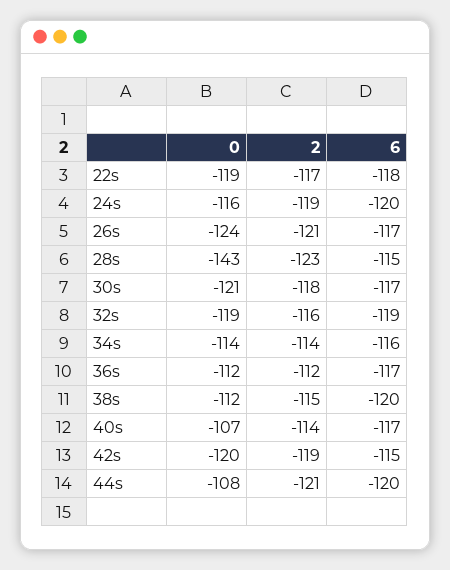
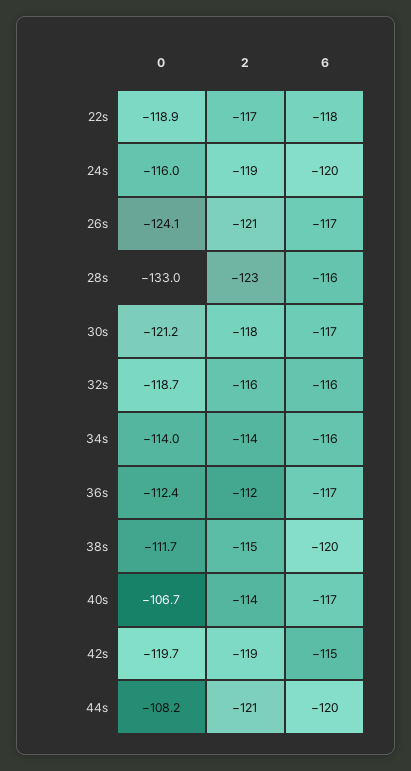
  {
    "0": {
      "22s": -118.9,
      "24s": -116,
      "26s": -124.1,
-     "28s": -143,
+     "28s": -133,
      "30s": -121.2,
      "32s": -118.7,
      "34s": -114,
      "36s": -112.4,
      "38s": -111.7,
      "40s": -106.7,
      "42s": -119.7,
      "44s": -108.2
    },
    "2": {
      "22s": -117,
      "24s": -119,
      "26s": -121,
      "28s": -123,
      "30s": -118,
      "32s": -116,
      "34s": -114,
      "36s": -112,
      "38s": -115,
      "40s": -114,
      "42s": -119,
      "44s": -121
    },
    "6": {
      "22s": -118,
      "24s": -120,
      "26s": -117,
-     "28s": -115,
+     "28s": -116,
      "30s": -117,
-     "32s": -119,
+     "32s": -116,
      "34s": -116,
      "36s": -117,
      "38s": -120,
      "40s": -117,
      "42s": -115,
      "44s": -120
    }
  }

